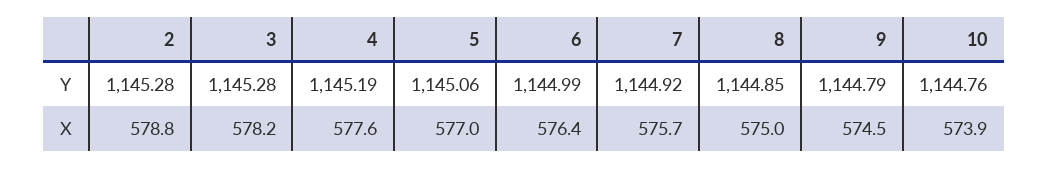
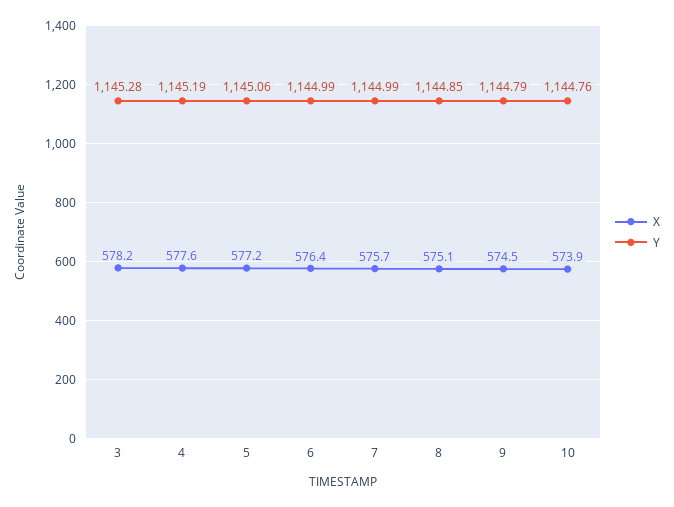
  {
    "Y": {
-     "2": 1145.28,
      "3": 1145.28,
      "4": 1145.19,
      "5": 1145.06,
      "6": 1144.99,
-     "7": 1144.92,
+     "7": 1144.99,
      "8": 1144.85,
      "9": 1144.79,
      "10": 1144.76
    },
    "X": {
-     "2": 578.8,
      "3": 578.2,
      "4": 577.6,
-     "5": 577,
+     "5": 577.2,
      "6": 576.4,
      "7": 575.7,
-     "8": 575,
+     "8": 575.1,
      "9": 574.5,
      "10": 573.9
    }
  }

